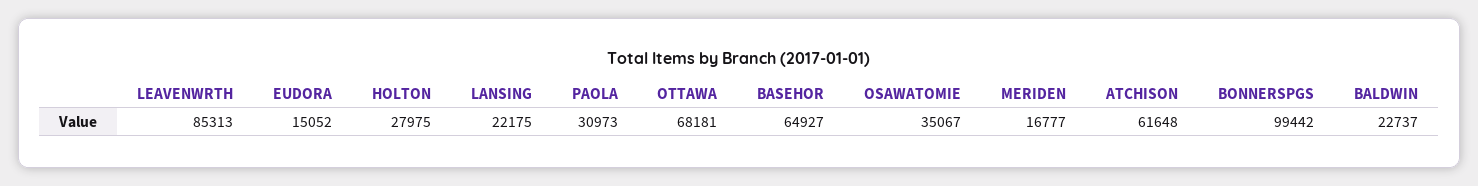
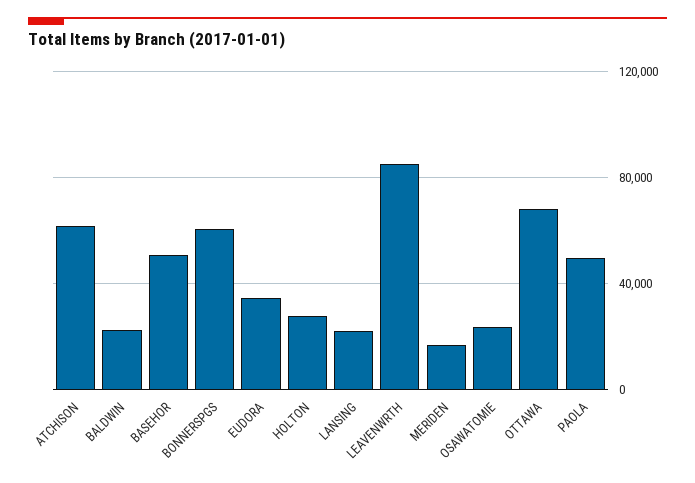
  {
    "LEAVENWRTH": 85313,
-   "EUDORA": 15052,
+   "EUDORA": 35000,
    "HOLTON": 27975,
    "LANSING": 22175,
-   "PAOLA": 30973,
+   "PAOLA": 50000,
    "OTTAWA": 68181,
-   "BASEHOR": 64927,
+   "BASEHOR": 50000,
-   "OSAWATOMIE": 35067,
+   "OSAWATOMIE": 25000,
    "MERIDEN": 16777,
    "ATCHISON": 61648,
-   "BONNERSPGS": 99442,
+   "BONNERSPGS": 60000,
    "BALDWIN": 22737
  }

